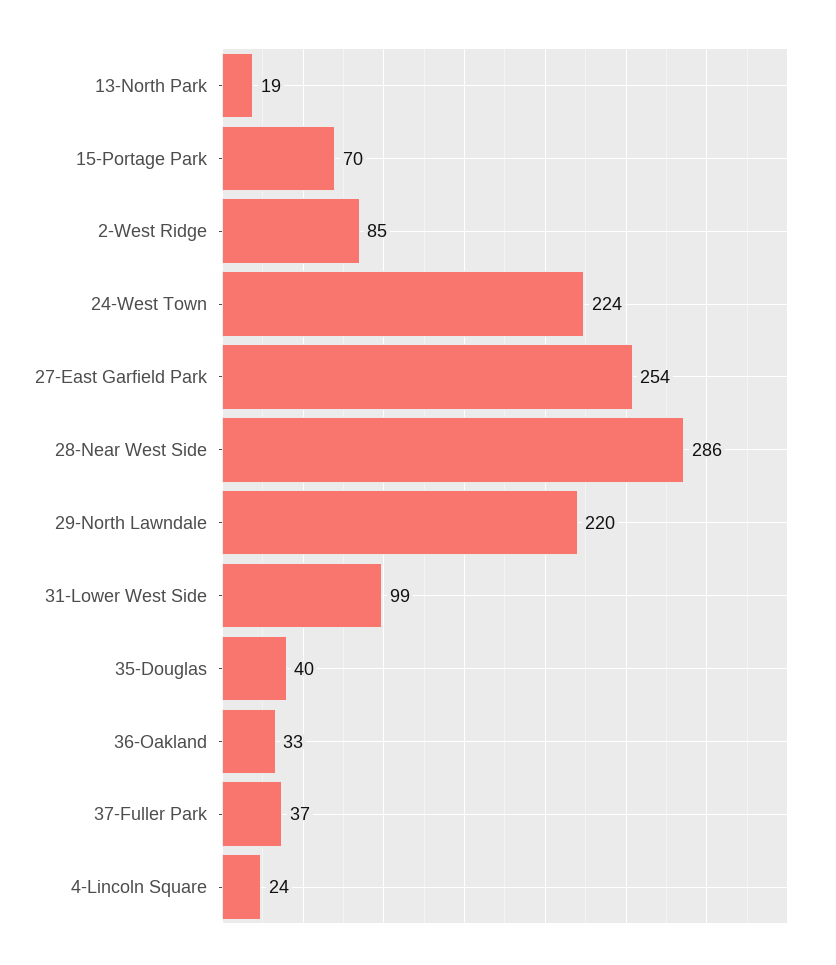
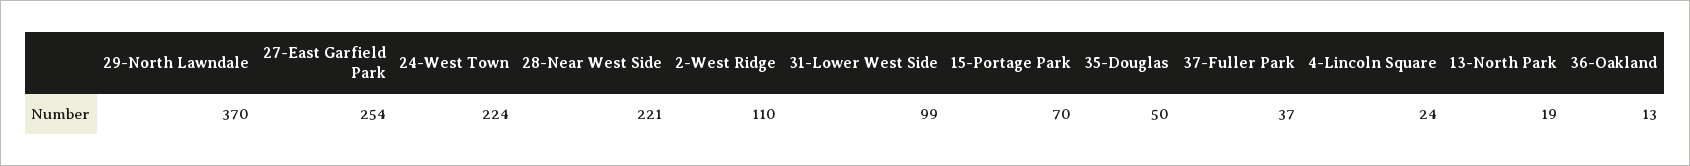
  {
    "13-North Park": 19,
    "15-Portage Park": 70,
-   "2-West Ridge": 85,
+   "2-West Ridge": 110,
    "24-West Town": 224,
    "27-East Garfield Park": 254,
-   "28-Near West Side": 286,
+   "28-Near West Side": 221,
-   "29-North Lawndale": 220,
+   "29-North Lawndale": 370,
    "31-Lower West Side": 99,
-   "35-Douglas": 40,
+   "35-Douglas": 50,
-   "36-Oakland": 33,
+   "36-Oakland": 13,
    "37-Fuller Park": 37,
    "4-Lincoln Square": 24
  }

